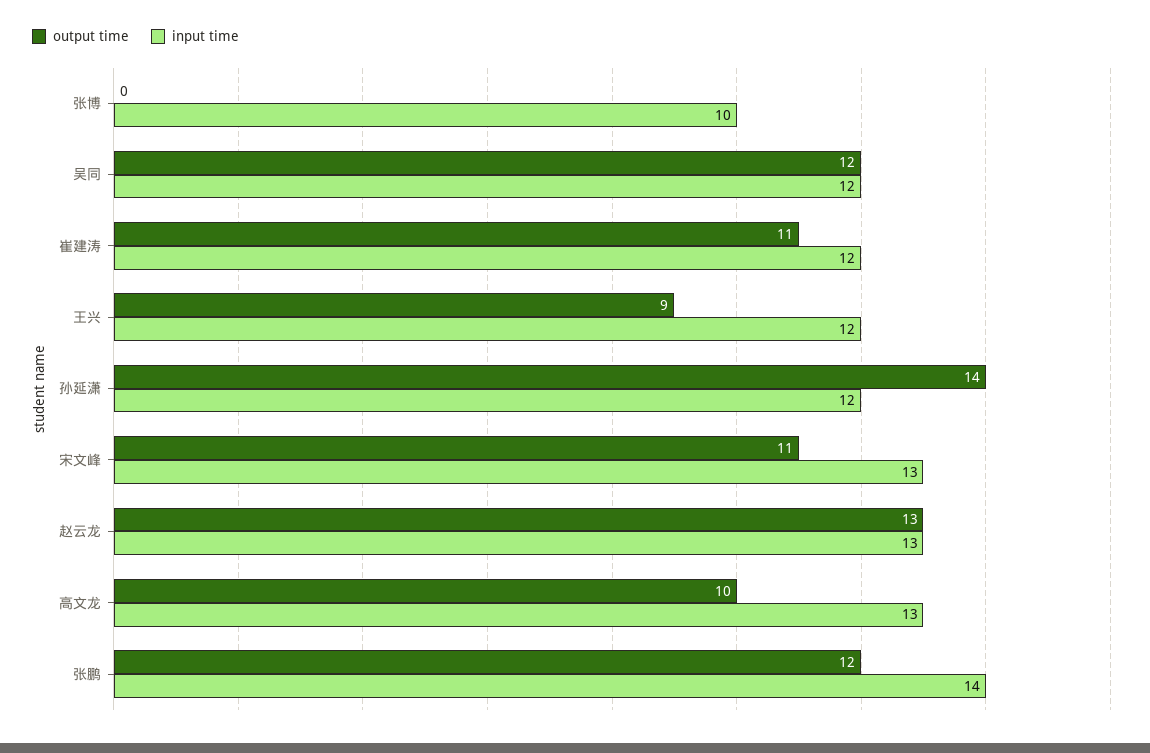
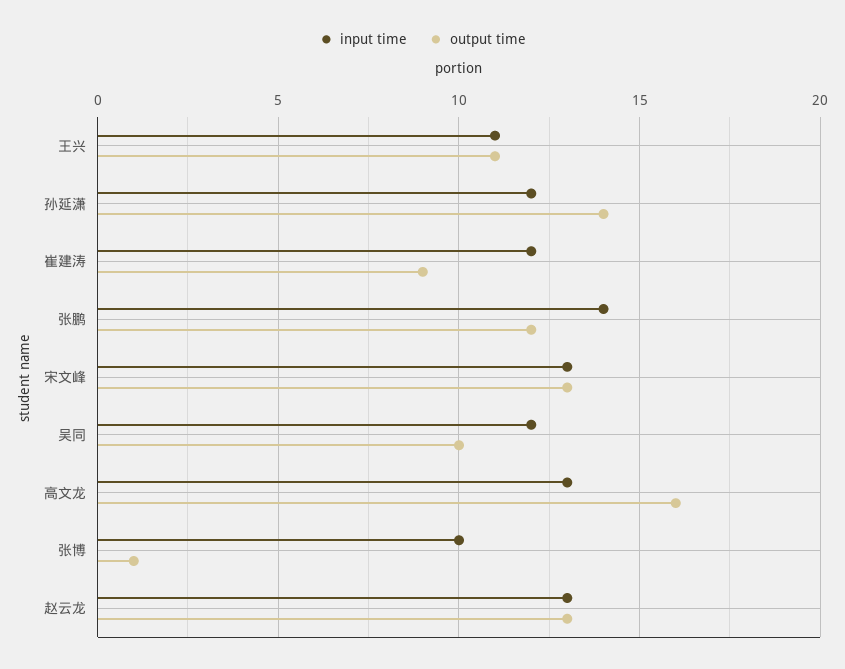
  {
    "output time": {
-     "张博": 0,
+     "张博": 1,
-     "吴同": 12,
+     "吴同": 10,
-     "崔建涛": 11,
+     "崔建涛": 9,
-     "王兴": 9,
+     "王兴": 11,
      "孙延潇": 14,
-     "宋文峰": 11,
+     "宋文峰": 13,
      "赵云龙": 13,
-     "高文龙": 10,
+     "高文龙": 16,
      "张鹏": 12
    },
    "input time": {
      "张博": 10,
      "吴同": 12,
      "崔建涛": 12,
-     "王兴": 12,
+     "王兴": 11,
      "孙延潇": 12,
      "宋文峰": 13,
      "赵云龙": 13,
      "高文龙": 13,
      "张鹏": 14
    }
  }

